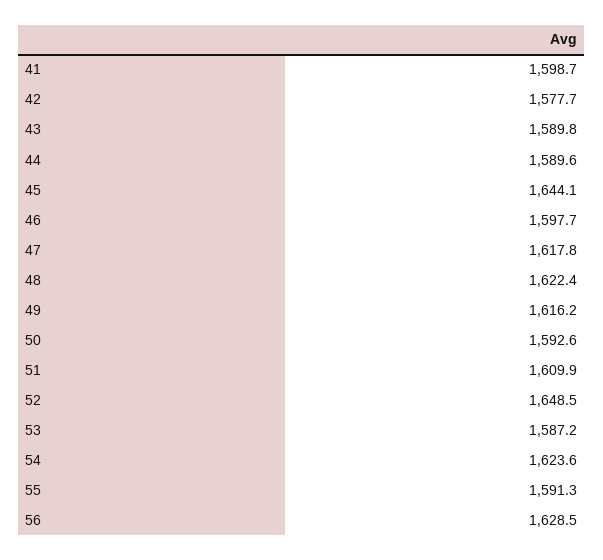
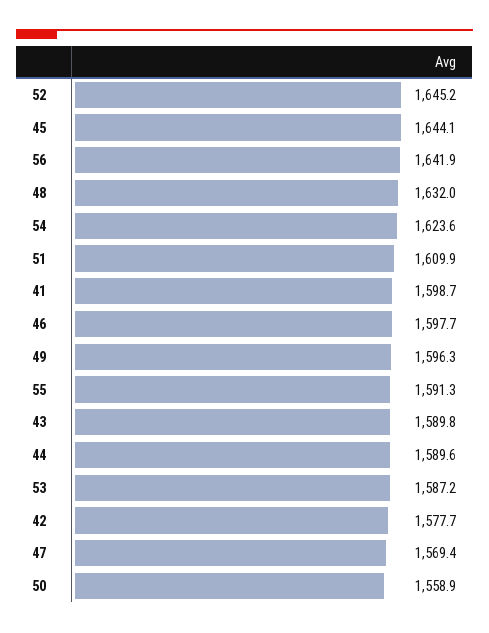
  {
    "41": 1598.7,
    "42": 1577.7,
    "43": 1589.8,
    "44": 1589.6,
    "45": 1644.1,
    "46": 1597.7,
-   "47": 1617.8,
+   "47": 1569.4,
-   "48": 1622.4,
+   "48": 1632,
-   "49": 1616.2,
+   "49": 1596.3,
-   "50": 1592.6,
+   "50": 1558.9,
    "51": 1609.9,
-   "52": 1648.5,
+   "52": 1645.2,
    "53": 1587.2,
    "54": 1623.6,
    "55": 1591.3,
-   "56": 1628.5
+   "56": 1641.9
  }

